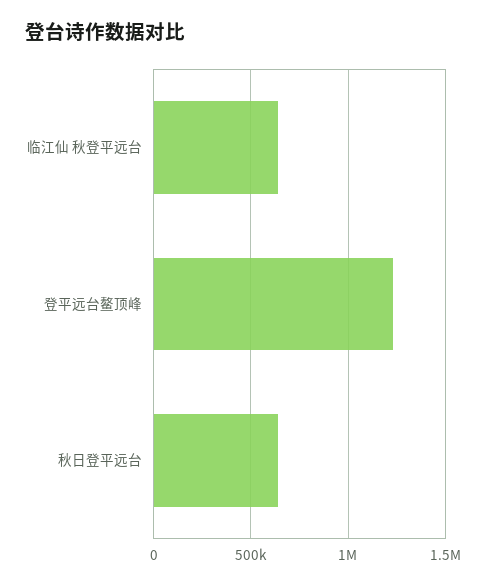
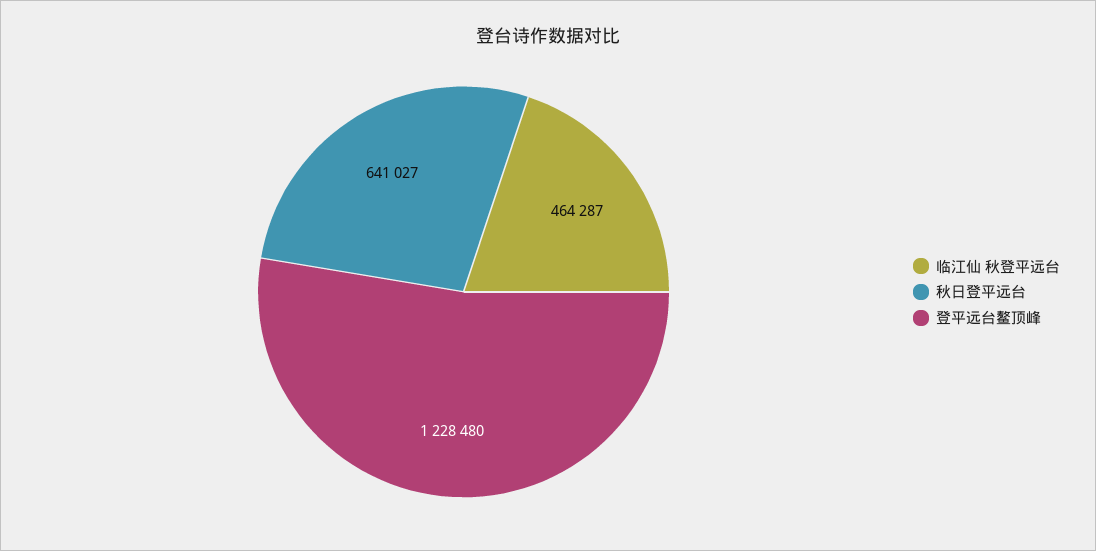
  {
-   "临江仙 秋登平远台": 650000,
+   "临江仙 秋登平远台": 464287,
    "登平远台鳌顶峰": 1228480,
    "秋日登平远台": 641027
  }

